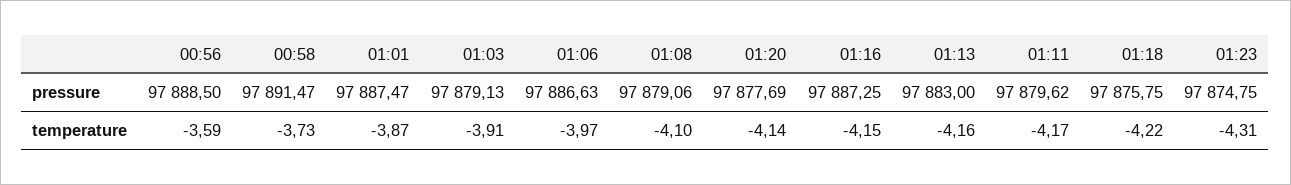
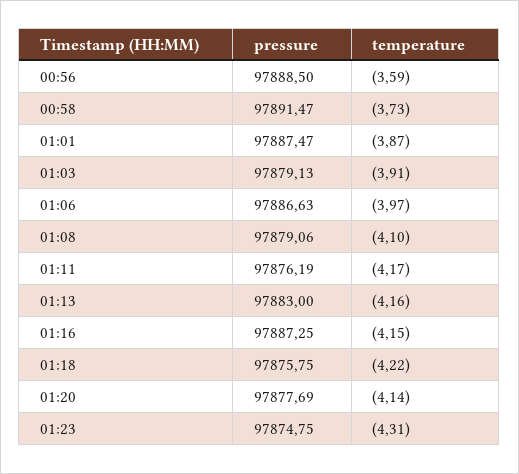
  {
    "00:56": {
      "pressure": 97888.5,
      "temperature": -3.59
    },
    "00:58": {
      "pressure": 97891.47,
      "temperature": -3.73
    },
    "01:01": {
      "pressure": 97887.47,
      "temperature": -3.87
    },
    "01:03": {
      "pressure": 97879.13,
      "temperature": -3.91
    },
    "01:06": {
      "pressure": 97886.63,
      "temperature": -3.97
    },
    "01:08": {
      "pressure": 97879.06,
      "temperature": -4.1
    },
    "01:20": {
      "pressure": 97877.69,
      "temperature": -4.14
    },
    "01:16": {
      "pressure": 97887.25,
      "temperature": -4.15
    },
    "01:13": {
      "pressure": 97883,
      "temperature": -4.16
    },
    "01:11": {
-     "pressure": 97879.62,
+     "pressure": 97876.19,
      "temperature": -4.17
    },
    "01:18": {
      "pressure": 97875.75,
      "temperature": -4.22
    },
    "01:23": {
      "pressure": 97874.75,
      "temperature": -4.31
    }
  }

